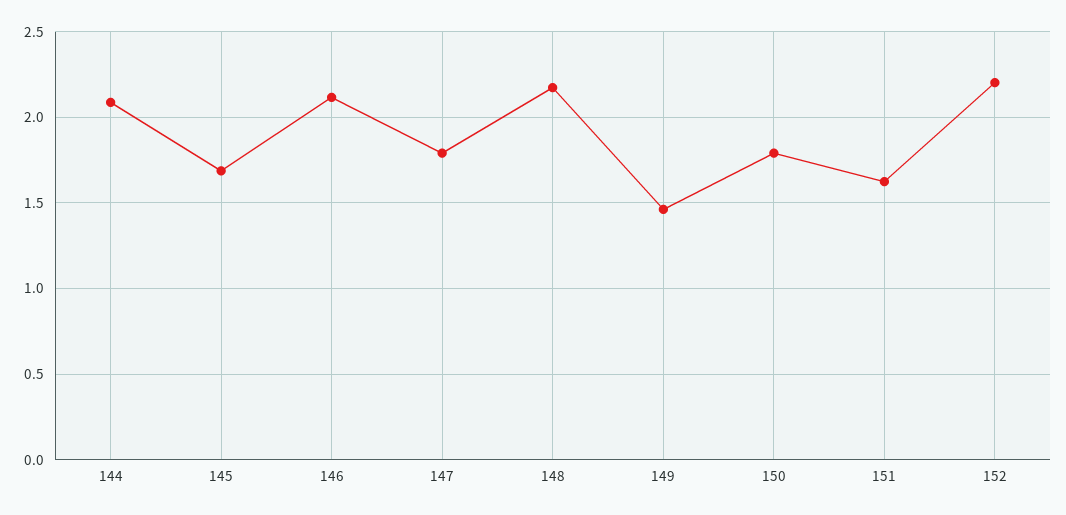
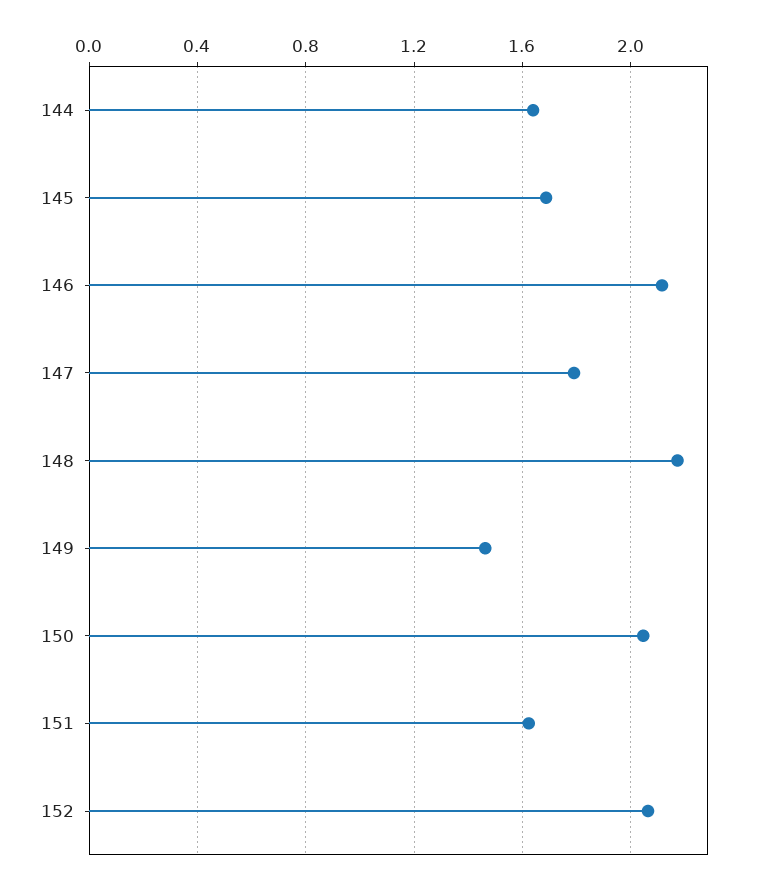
  {
-   "144": 2.1,
+   "144": 1.65,
    "145": 1.7,
    "146": 2.1,
    "147": 1.8,
    "148": 2.15,
    "149": 1.45,
-   "150": 1.8,
+   "150": 2.05,
    "151": 1.6,
-   "152": 2.2
+   "152": 2.05
  }

